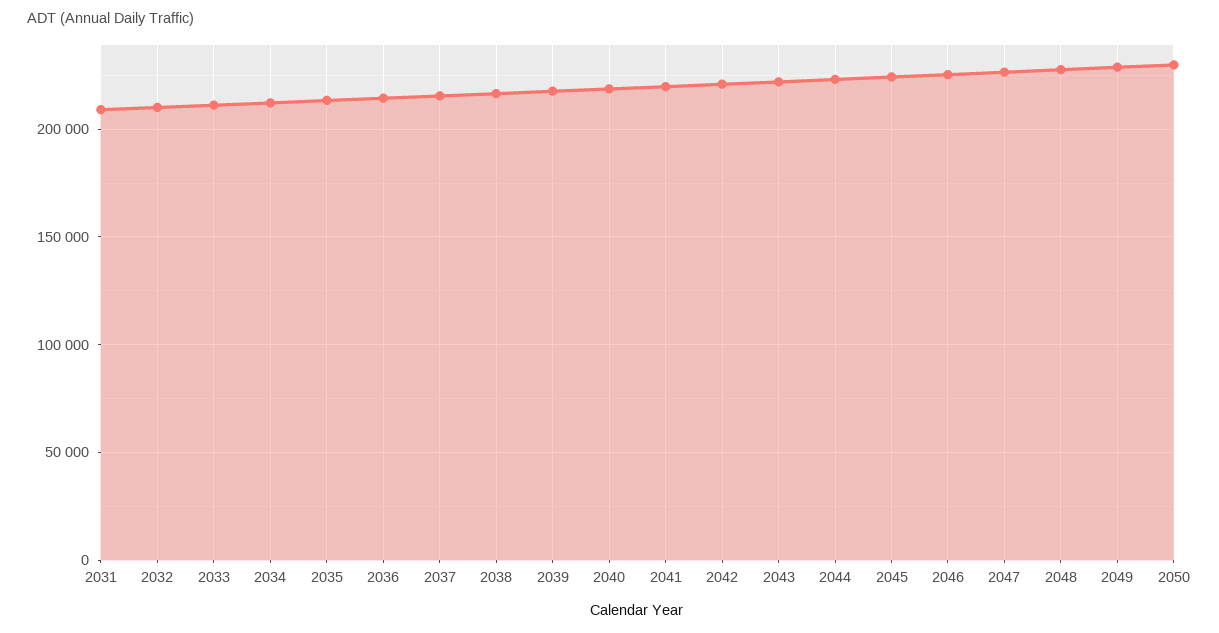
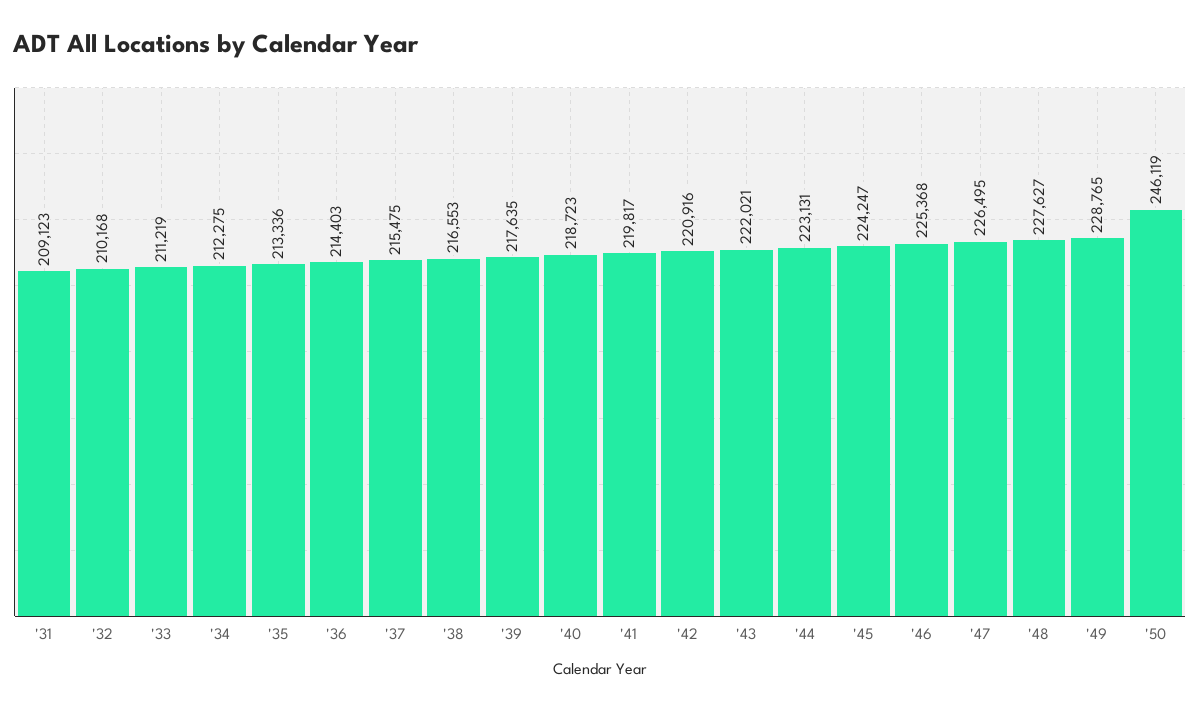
  {
    "2031": 209123,
    "2032": 210168,
    "2033": 211219,
    "2034": 212275,
    "2035": 213336,
    "2036": 214403,
    "2037": 215475,
    "2038": 216553,
    "2039": 217635,
    "2040": 218723,
    "2041": 219817,
    "2042": 220916,
    "2043": 222021,
    "2044": 223131,
    "2045": 224247,
    "2046": 225368,
    "2047": 226495,
    "2048": 227627,
    "2049": 228765,
-   "2050": 230000
+   "2050": 246119
  }

